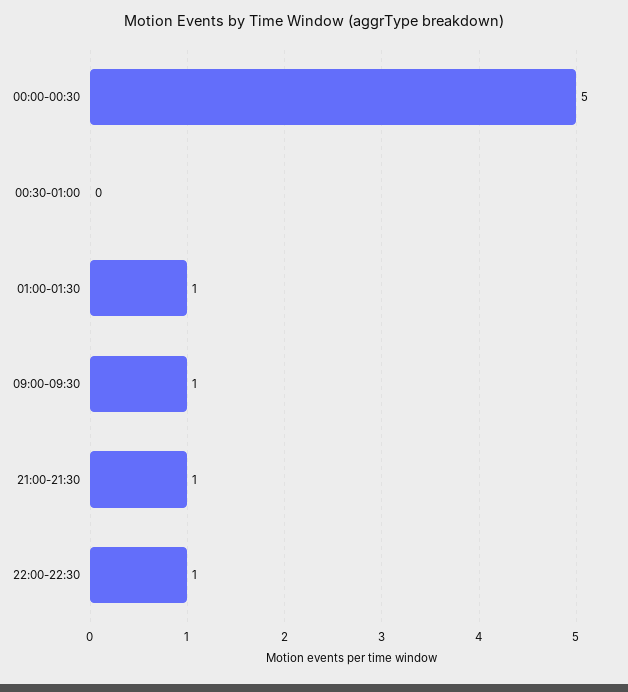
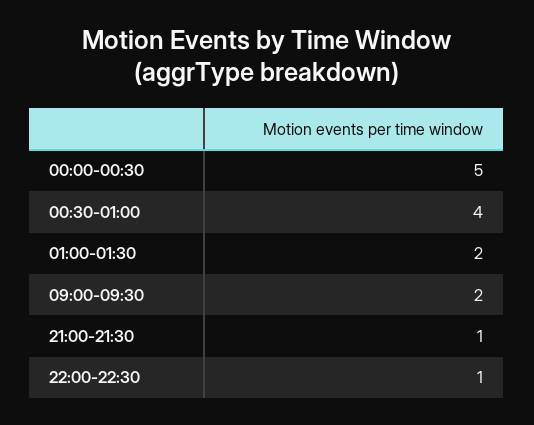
  {
    "00:00-00:30": 5,
-   "00:30-01:00": 0,
+   "00:30-01:00": 4,
-   "01:00-01:30": 1,
+   "01:00-01:30": 2,
-   "09:00-09:30": 1,
+   "09:00-09:30": 2,
    "21:00-21:30": 1,
    "22:00-22:30": 1
  }

